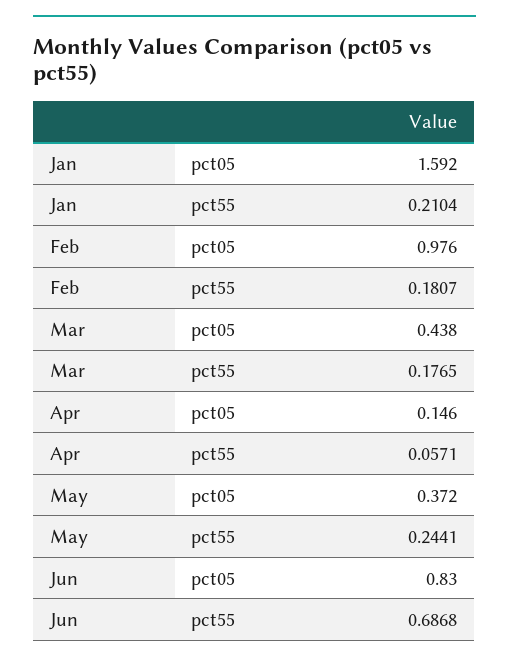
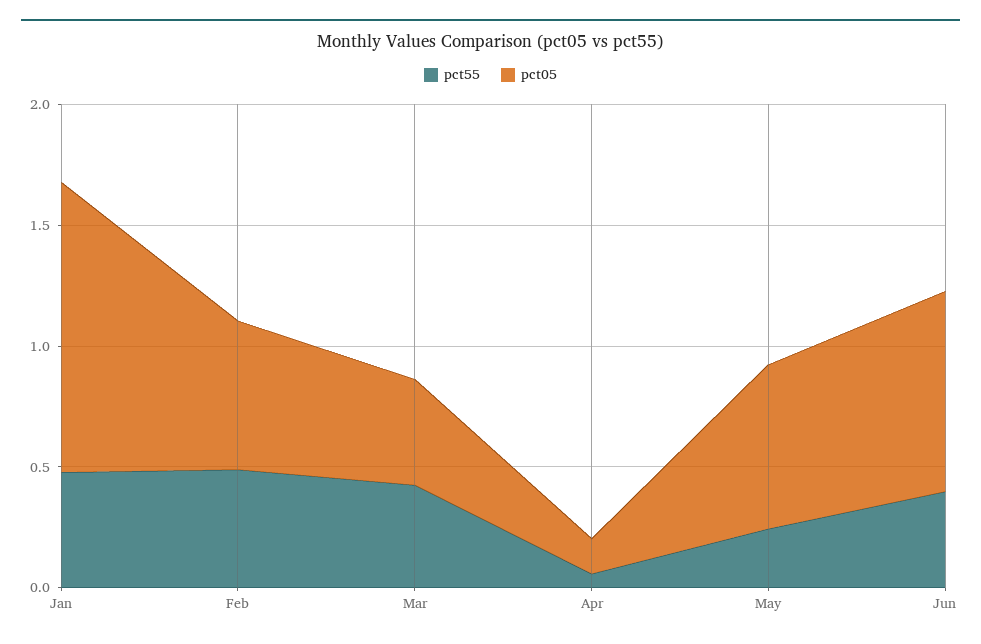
  {
    "pct05": {
-     "Jan": 1.592,
+     "Jan": 1.2,
-     "Feb": 0.976,
+     "Feb": 0.6,
      "Mar": 0.438,
      "Apr": 0.146,
-     "May": 0.372,
+     "May": 0.7,
      "Jun": 0.83
    },
    "pct55": {
-     "Jan": 0.2104,
+     "Jan": 0.5,
-     "Feb": 0.1807,
+     "Feb": 0.5,
-     "Mar": 0.1765,
+     "Mar": 0.4,
      "Apr": 0.0571,
      "May": 0.2441,
-     "Jun": 0.6868
+     "Jun": 0.4
    }
  }

